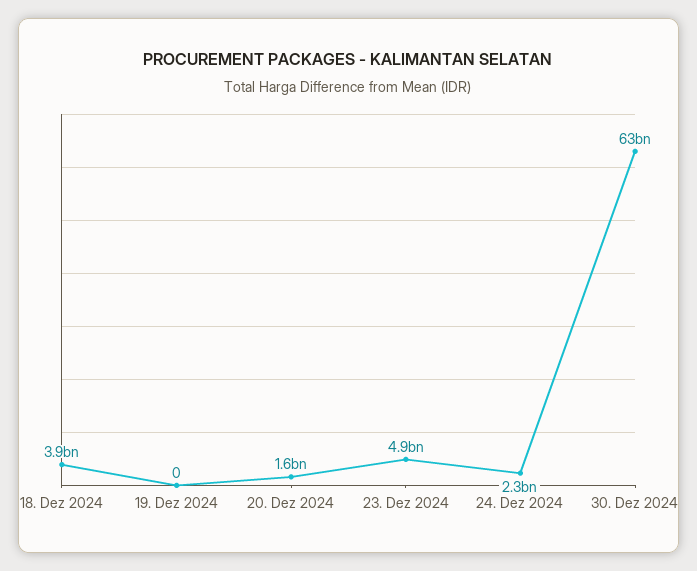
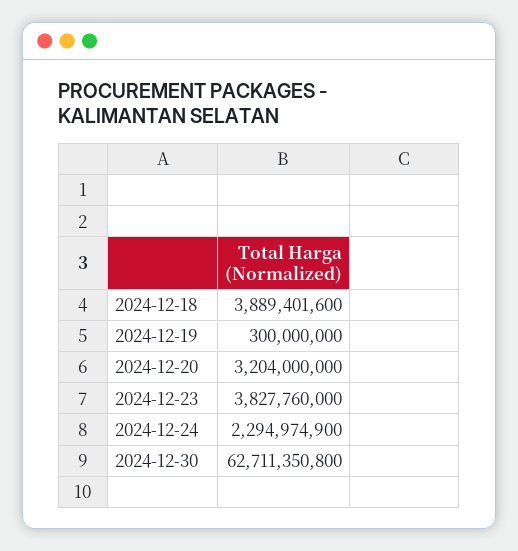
  {
    "18. Dez 2024": 3889401600,
-   "19. Dez 2024": 0,
+   "19. Dez 2024": 300000000,
-   "20. Dez 2024": 1600000000,
+   "20. Dez 2024": 3204000000,
-   "23. Dez 2024": 4900000000,
+   "23. Dez 2024": 3827760000,
    "24. Dez 2024": 2294974900,
    "30. Dez 2024": 62711350800
  }

